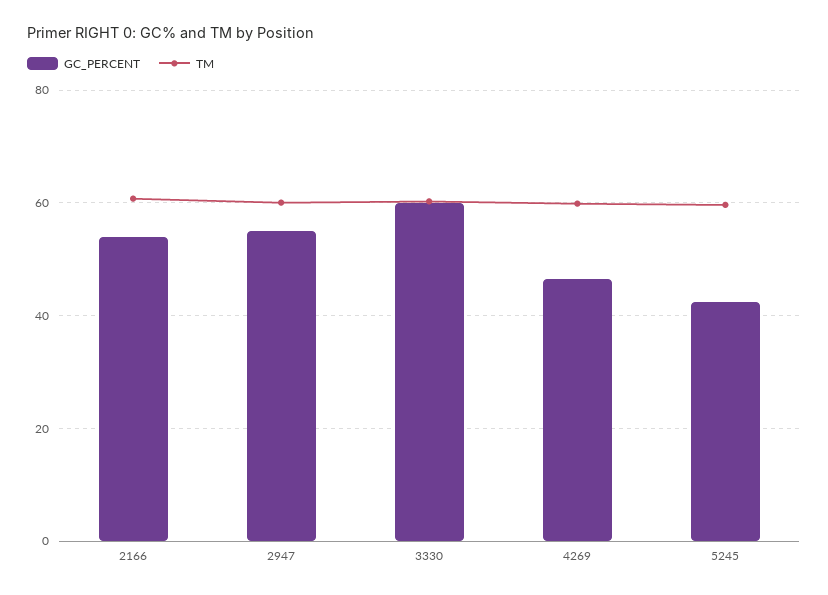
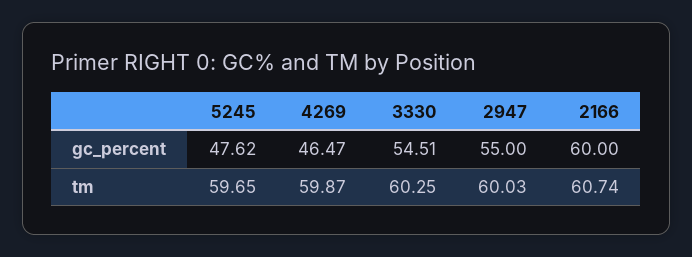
  {
    "GC_PERCENT": {
-     "2166": 54,
+     "2166": 60,
      "2947": 55,
-     "3330": 60,
+     "3330": 54.51,
      "4269": 46.47,
-     "5245": 42
+     "5245": 47.62
    },
    "TM": {
      "2166": 60.74,
      "2947": 60.03,
      "3330": 60.25,
      "4269": 59.87,
      "5245": 59.65
    }
  }

